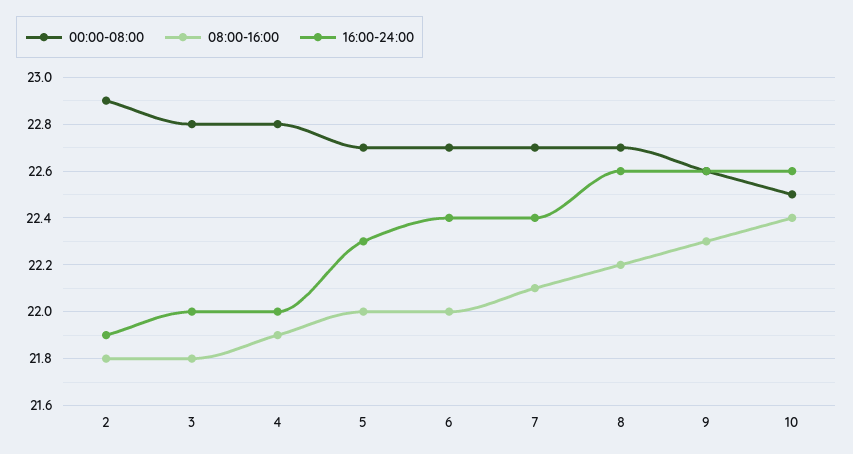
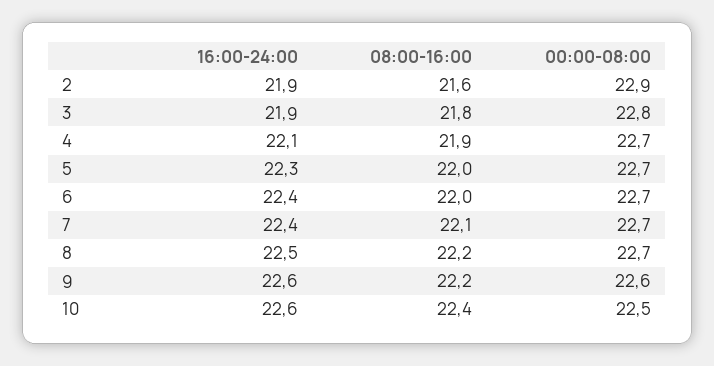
  {
    "00:00-08:00": {
      "2": 22.9,
      "3": 22.8,
-     "4": 22.8,
+     "4": 22.7,
      "5": 22.7,
      "6": 22.7,
      "7": 22.7,
      "8": 22.7,
      "9": 22.6,
      "10": 22.5
    },
    "08:00-16:00": {
-     "2": 21.8,
+     "2": 21.6,
      "3": 21.8,
      "4": 21.9,
      "5": 22,
      "6": 22,
      "7": 22.1,
      "8": 22.2,
-     "9": 22.3,
+     "9": 22.2,
      "10": 22.4
    },
    "16:00-24:00": {
      "2": 21.9,
-     "3": 22,
+     "3": 21.9,
-     "4": 22,
+     "4": 22.1,
      "5": 22.3,
      "6": 22.4,
      "7": 22.4,
-     "8": 22.6,
+     "8": 22.5,
      "9": 22.6,
      "10": 22.6
    }
  }

